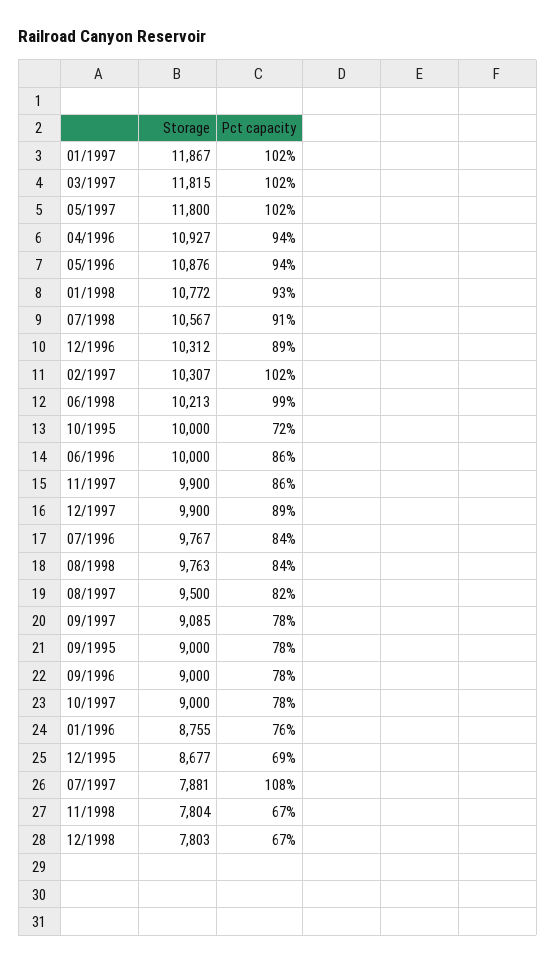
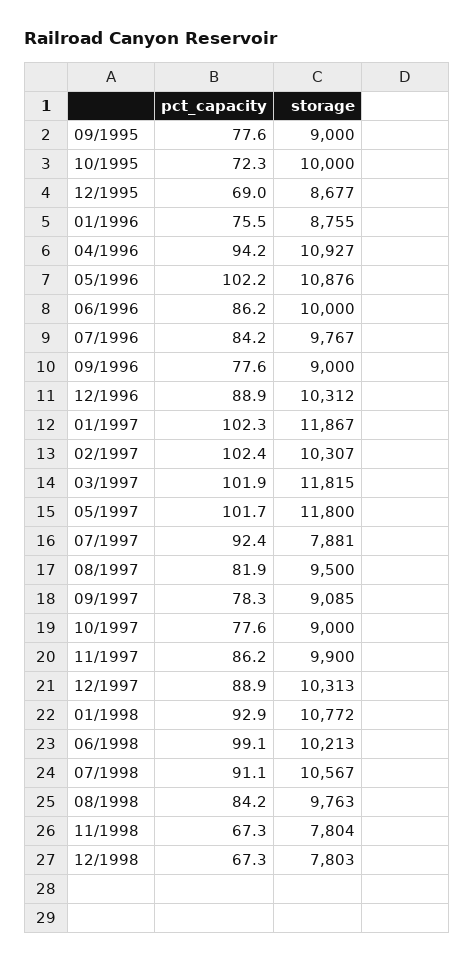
  {
    "Storage": {
      "01/1997": 11867,
      "03/1997": 11815,
      "05/1997": 11800,
      "04/1996": 10927,
      "05/1996": 10876,
      "01/1998": 10772,
      "07/1998": 10567,
      "12/1996": 10312,
      "02/1997": 10307,
      "06/1998": 10213,
      "10/1995": 10000,
      "06/1996": 10000,
      "11/1997": 9900,
-     "12/1997": 9900,
+     "12/1997": 10313,
      "07/1996": 9767,
      "08/1998": 9763,
      "08/1997": 9500,
      "09/1997": 9085,
      "09/1995": 9000,
      "09/1996": 9000,
      "10/1997": 9000,
      "01/1996": 8755,
      "12/1995": 8677,
      "07/1997": 7881,
      "11/1998": 7804,
      "12/1998": 7803
    },
    "Pct capacity": {
      "01/1997": 102.3,
      "03/1997": 101.9,
      "05/1997": 101.7,
      "04/1996": 94.2,
-     "05/1996": 94,
+     "05/1996": 102.2,
      "01/1998": 92.9,
      "07/1998": 91.1,
      "12/1996": 88.9,
      "02/1997": 102.4,
      "06/1998": 99.1,
      "10/1995": 72.3,
      "06/1996": 86.2,
      "11/1997": 86.2,
      "12/1997": 88.9,
      "07/1996": 84.2,
      "08/1998": 84.2,
      "08/1997": 81.9,
      "09/1997": 78.3,
      "09/1995": 77.6,
      "09/1996": 77.6,
      "10/1997": 77.6,
      "01/1996": 75.5,
      "12/1995": 69,
-     "07/1997": 108,
+     "07/1997": 92.4,
      "11/1998": 67.3,
      "12/1998": 67.3
    }
  }

